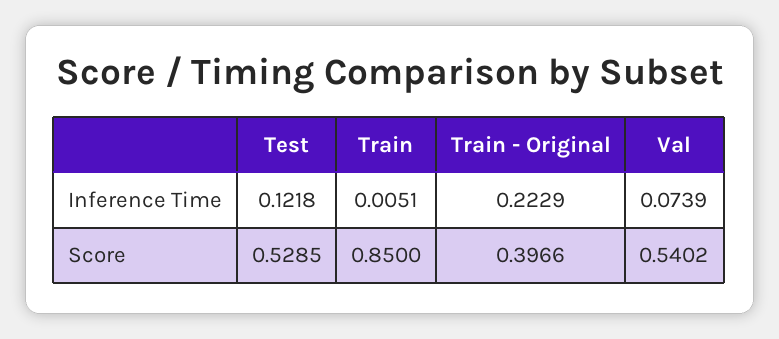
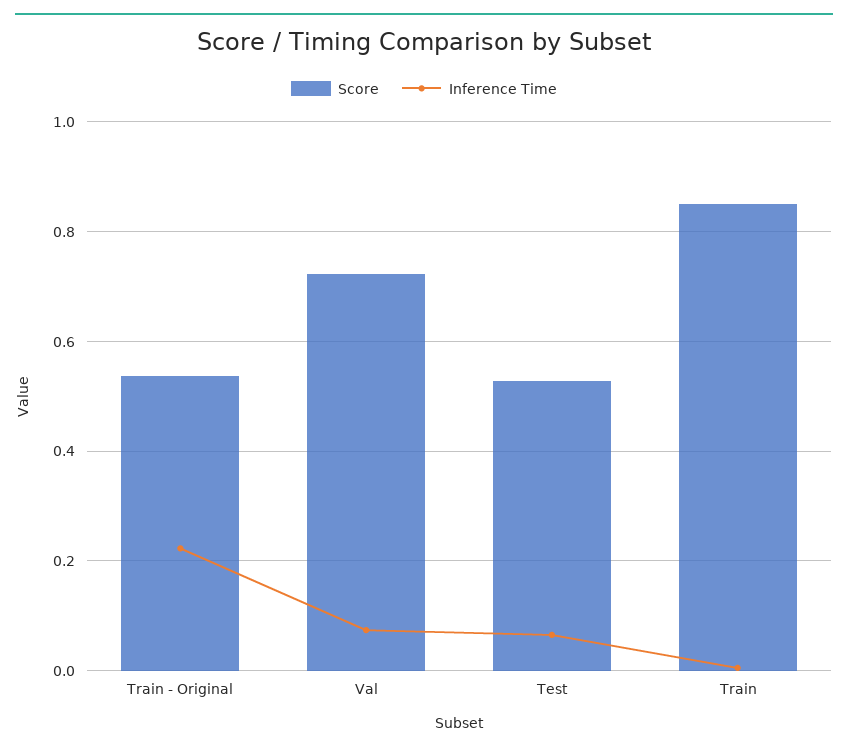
  {
    "Inference Time": {
-     "Test": 0.1218,
+     "Test": 0.06,
      "Train": 0.0051,
      "Train - Original": 0.2229,
      "Val": 0.0739
    },
    "Score": {
      "Test": 0.5285,
      "Train": 0.85,
-     "Train - Original": 0.3966,
+     "Train - Original": 0.54,
-     "Val": 0.5402
+     "Val": 0.72
    }
  }

